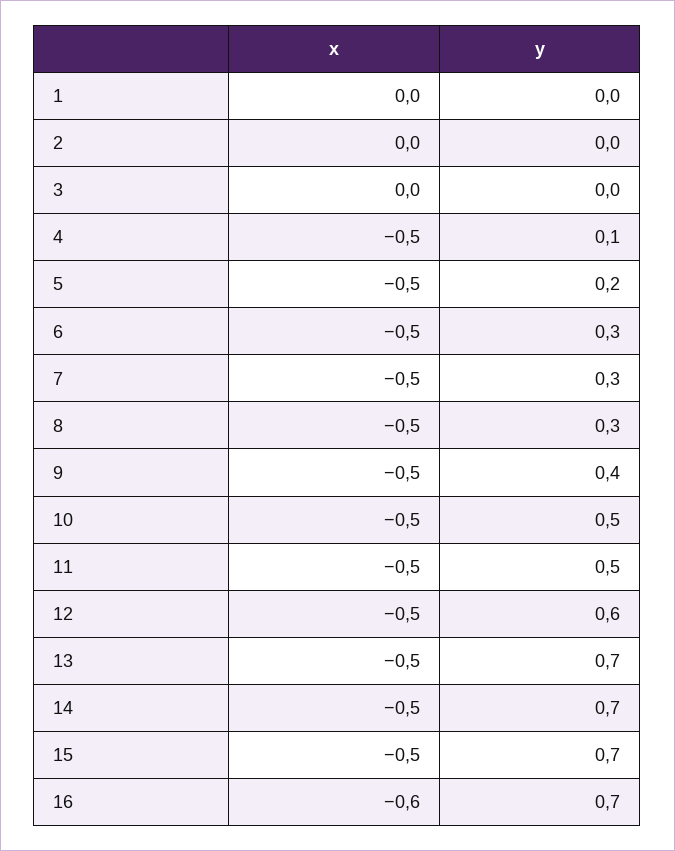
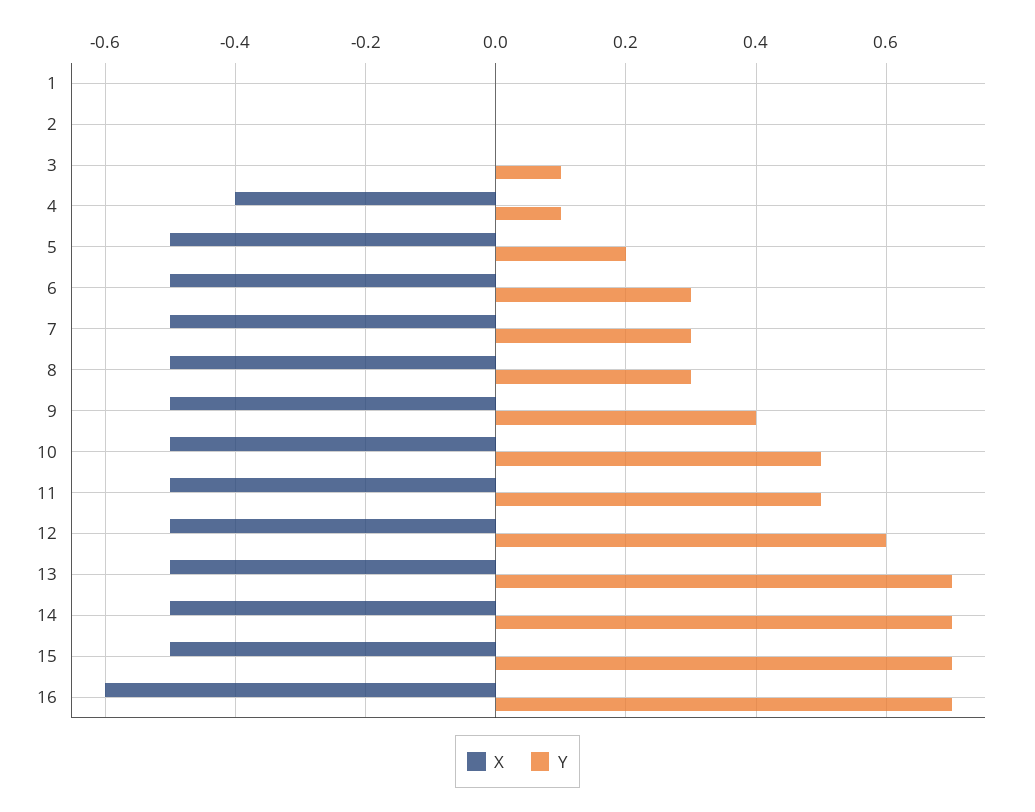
  {
    "x": {
      "1": 0,
      "2": 0,
      "3": 0,
-     "4": -0.5,
+     "4": -0.4,
      "5": -0.5,
      "6": -0.5,
      "7": -0.5,
      "8": -0.5,
      "9": -0.5,
      "10": -0.5,
      "11": -0.5,
      "12": -0.5,
      "13": -0.5,
      "14": -0.5,
      "15": -0.5,
      "16": -0.6
    },
    "y": {
      "1": 0,
      "2": 0,
-     "3": 0,
+     "3": 0.1,
      "4": 0.1,
      "5": 0.2,
      "6": 0.3,
      "7": 0.3,
      "8": 0.3,
      "9": 0.4,
      "10": 0.5,
      "11": 0.5,
      "12": 0.6,
      "13": 0.7,
      "14": 0.7,
      "15": 0.7,
      "16": 0.7
    }
  }

